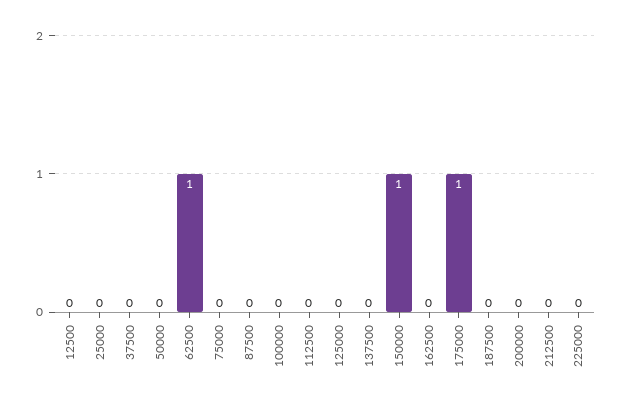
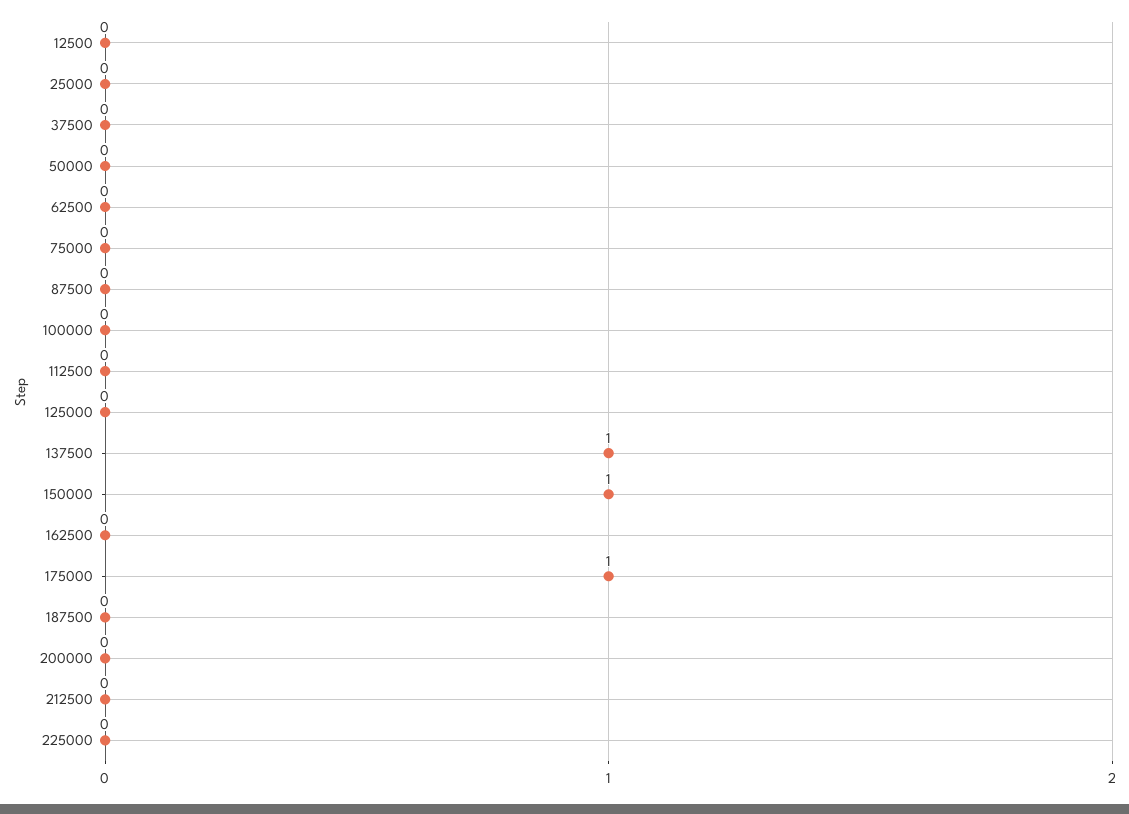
  {
    "12500": 0,
    "25000": 0,
    "37500": 0,
    "50000": 0,
-   "62500": 1,
+   "62500": 0,
    "75000": 0,
    "87500": 0,
    "100000": 0,
    "112500": 0,
    "125000": 0,
-   "137500": 0,
+   "137500": 1,
    "150000": 1,
    "162500": 0,
    "175000": 1,
    "187500": 0,
    "200000": 0,
    "212500": 0,
    "225000": 0
  }

